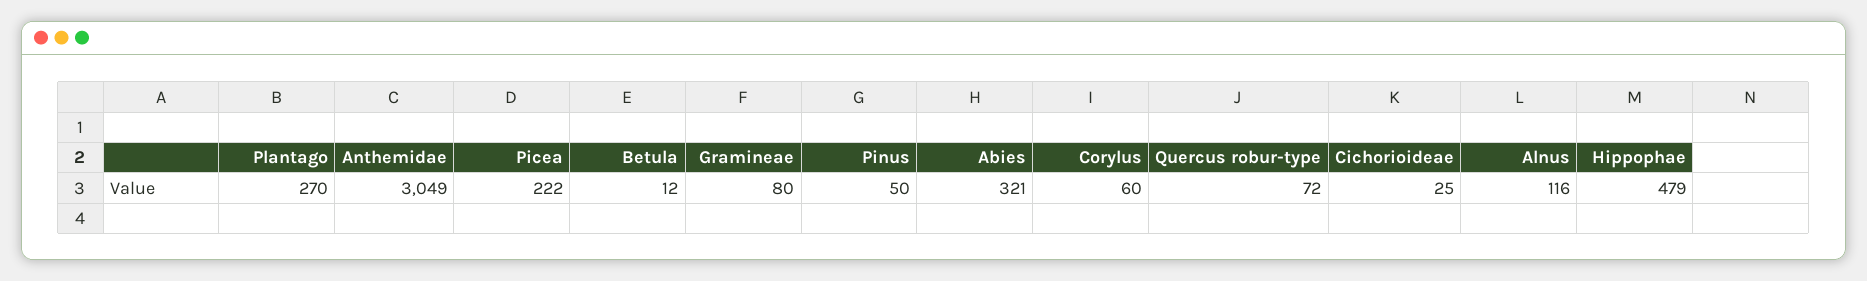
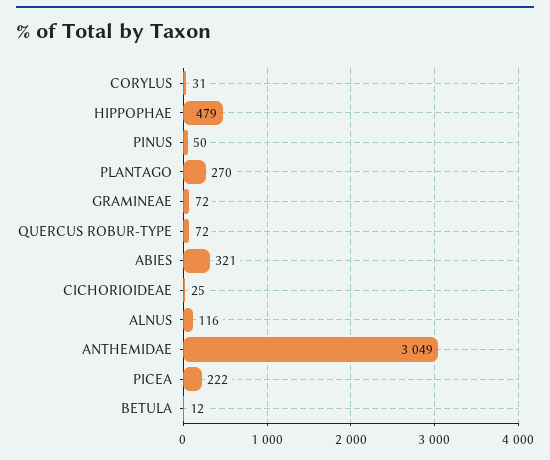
  {
    "Plantago": 270,
    "Anthemidae": 3049,
    "Picea": 222,
    "Betula": 12,
-   "Gramineae": 80,
+   "Gramineae": 72,
    "Pinus": 50,
    "Abies": 321,
-   "Corylus": 60,
+   "Corylus": 31,
    "Quercus robur-type": 72,
    "Cichorioideae": 25,
    "Alnus": 116,
    "Hippophae": 479
  }

